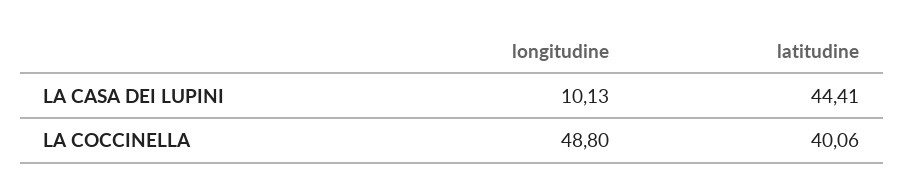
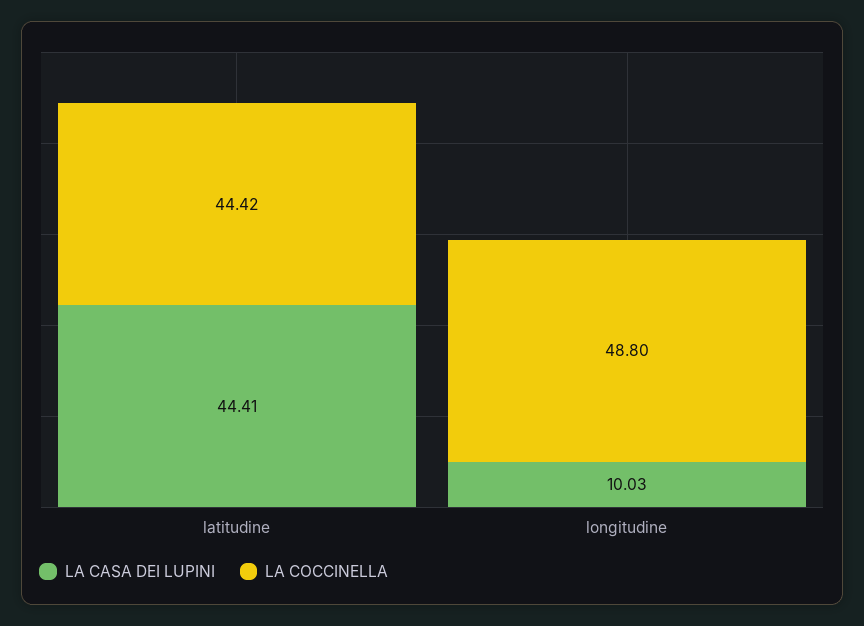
  {
    "LA CASA DEI LUPINI": {
-     "longitudine": 10.13,
+     "longitudine": 10.03,
      "latitudine": 44.41
    },
    "LA COCCINELLA": {
      "longitudine": 48.8,
-     "latitudine": 40.06
+     "latitudine": 44.42
    }
  }

